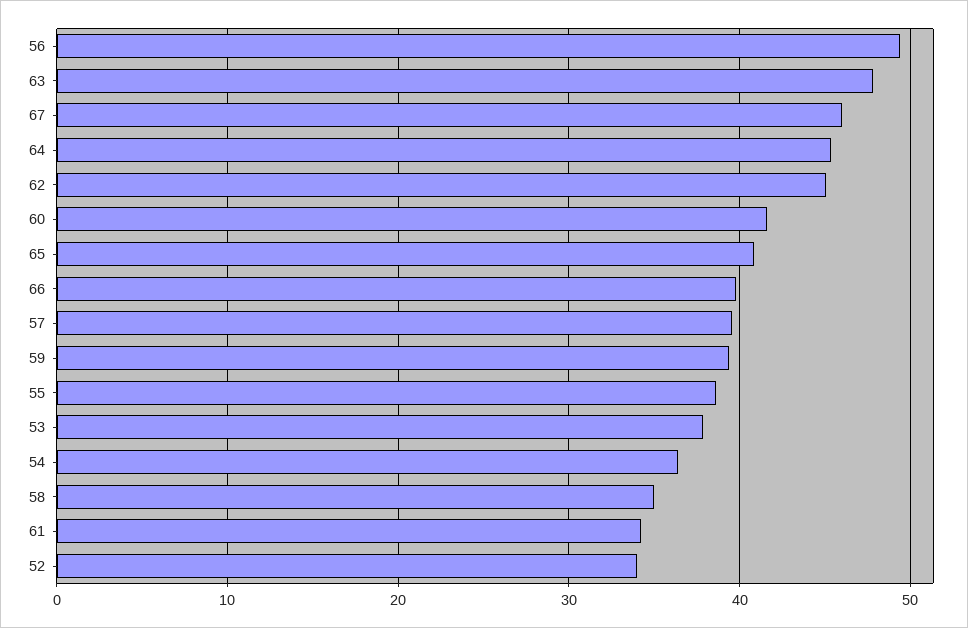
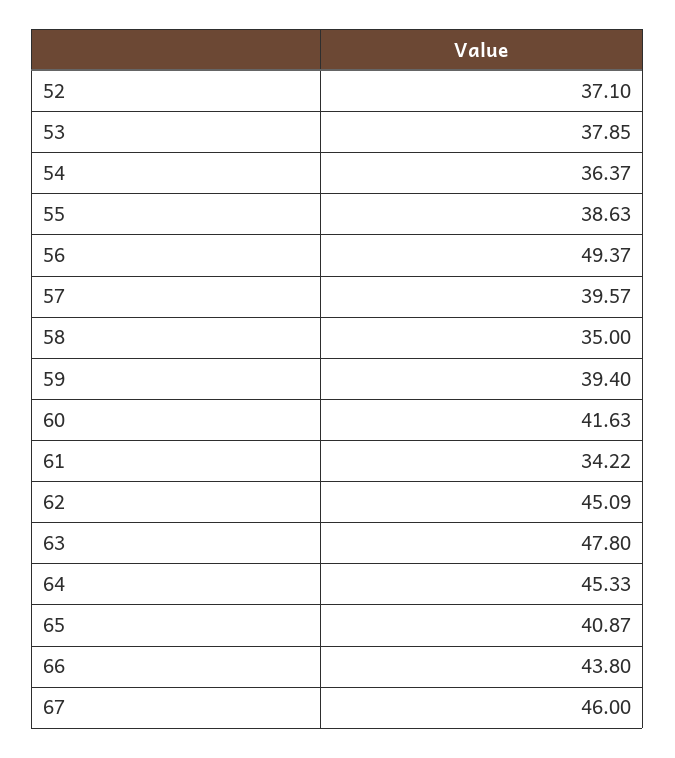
  {
    "56": 49.37,
    "63": 47.8,
    "67": 46,
    "64": 45.33,
    "62": 45.09,
    "60": 41.63,
    "65": 40.87,
-   "66": 40,
+   "66": 43.8,
    "57": 39.57,
    "59": 39.4,
    "55": 38.63,
    "53": 37.85,
    "54": 36.37,
    "58": 35,
    "61": 34.22,
-   "52": 34
+   "52": 37.1
  }

